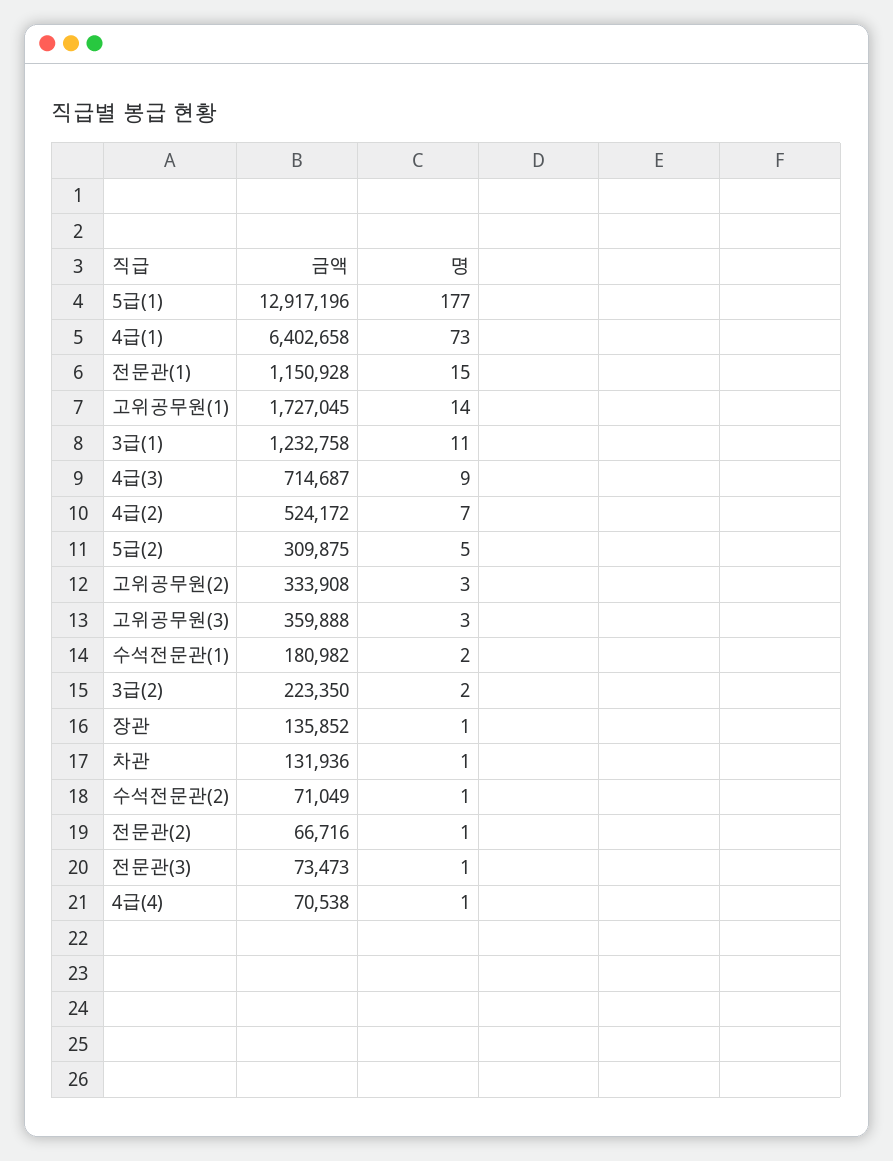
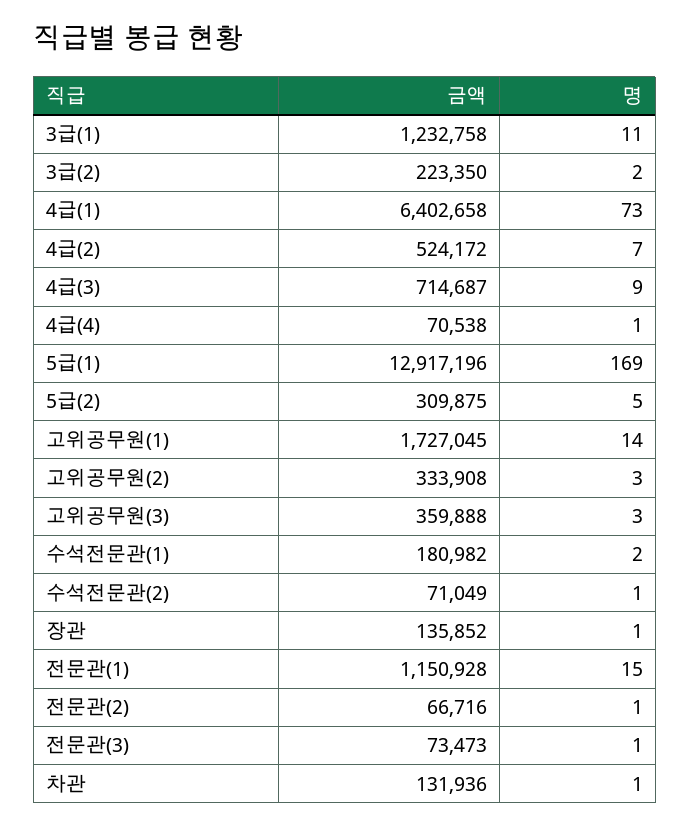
  {
    "금액": {
      "5급(1)": 12917196,
      "4급(1)": 6402658,
      "전문관(1)": 1150928,
      "고위공무원(1)": 1727045,
      "3급(1)": 1232758,
      "4급(3)": 714687,
      "4급(2)": 524172,
      "5급(2)": 309875,
      "고위공무원(2)": 333908,
      "고위공무원(3)": 359888,
      "수석전문관(1)": 180982,
      "3급(2)": 223350,
      "장관": 135852,
      "차관": 131936,
      "수석전문관(2)": 71049,
      "전문관(2)": 66716,
      "전문관(3)": 73473,
      "4급(4)": 70538
    },
    "명": {
-     "5급(1)": 177,
+     "5급(1)": 169,
      "4급(1)": 73,
      "전문관(1)": 15,
      "고위공무원(1)": 14,
      "3급(1)": 11,
      "4급(3)": 9,
      "4급(2)": 7,
      "5급(2)": 5,
      "고위공무원(2)": 3,
      "고위공무원(3)": 3,
      "수석전문관(1)": 2,
      "3급(2)": 2,
      "장관": 1,
      "차관": 1,
      "수석전문관(2)": 1,
      "전문관(2)": 1,
      "전문관(3)": 1,
      "4급(4)": 1
    }
  }

